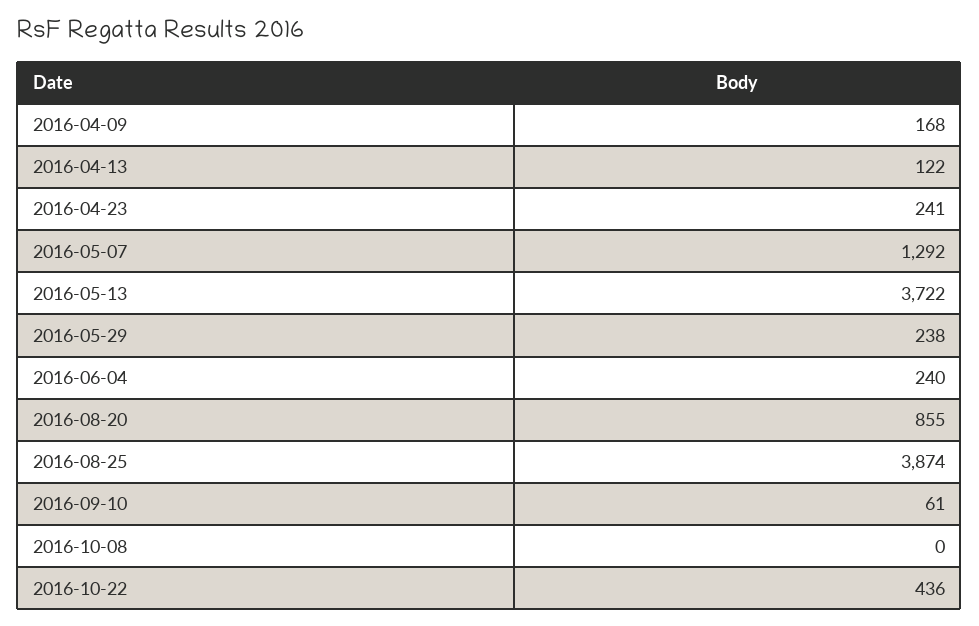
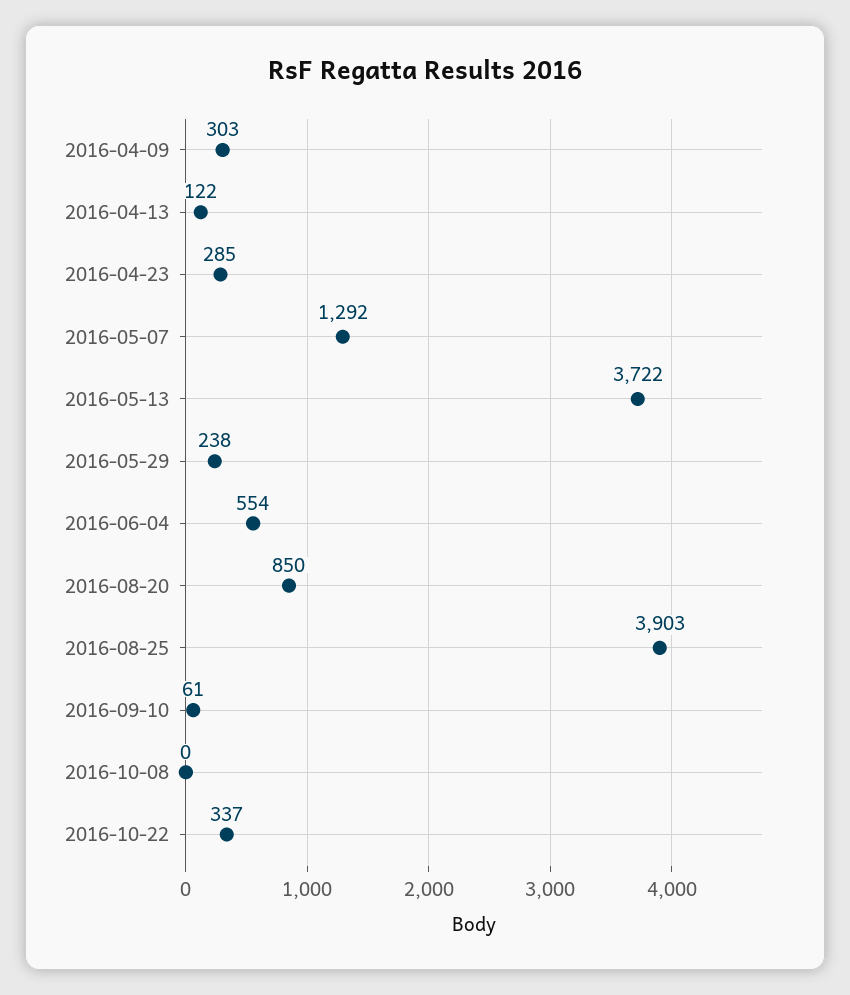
  {
-   "2016-04-09": 168,
+   "2016-04-09": 303,
    "2016-04-13": 122,
-   "2016-04-23": 241,
+   "2016-04-23": 285,
    "2016-05-07": 1292,
    "2016-05-13": 3722,
    "2016-05-29": 238,
-   "2016-06-04": 240,
+   "2016-06-04": 554,
-   "2016-08-20": 855,
+   "2016-08-20": 850,
-   "2016-08-25": 3874,
+   "2016-08-25": 3903,
    "2016-09-10": 61,
    "2016-10-08": 0,
-   "2016-10-22": 436
+   "2016-10-22": 337
  }

